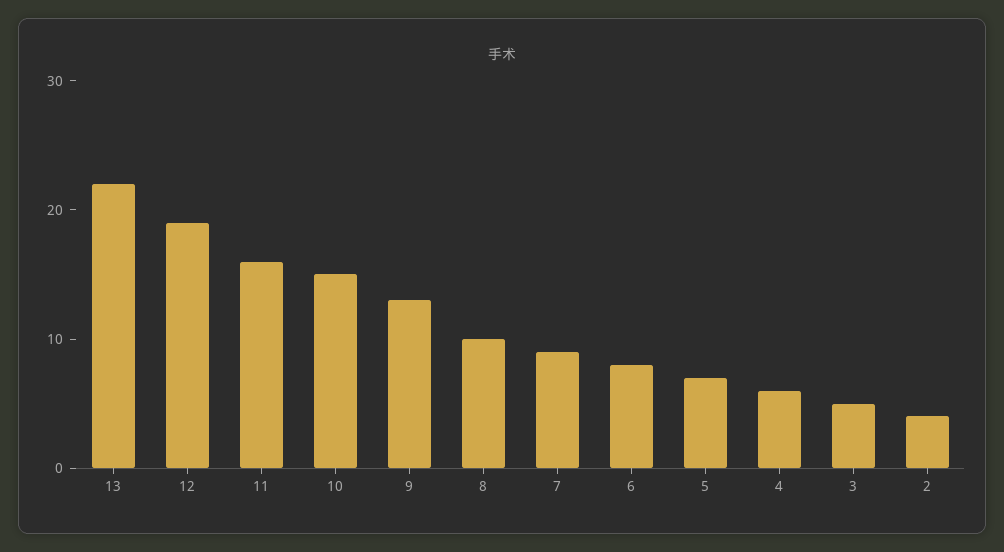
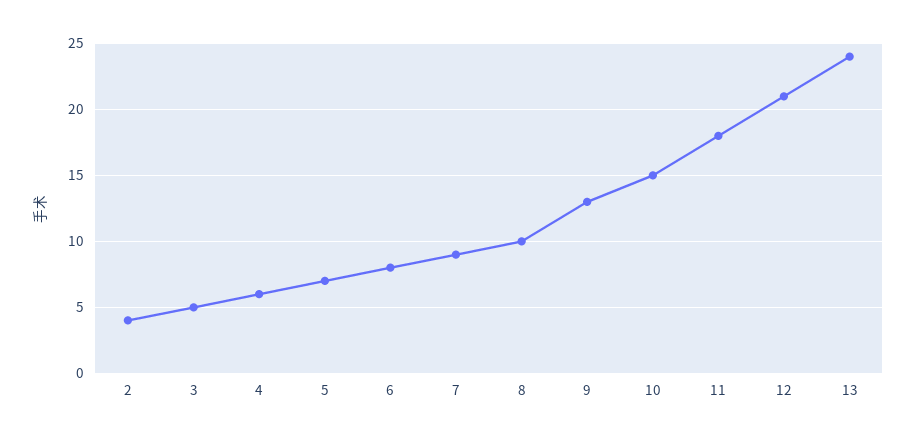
  {
-   "13": 22,
+   "13": 24,
-   "12": 19,
+   "12": 21,
-   "11": 16,
+   "11": 18,
    "10": 15,
    "9": 13,
    "8": 10,
    "7": 9,
    "6": 8,
    "5": 7,
    "4": 6,
    "3": 5,
    "2": 4
  }

